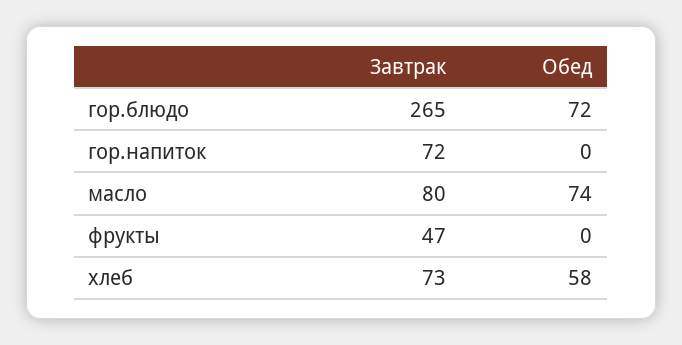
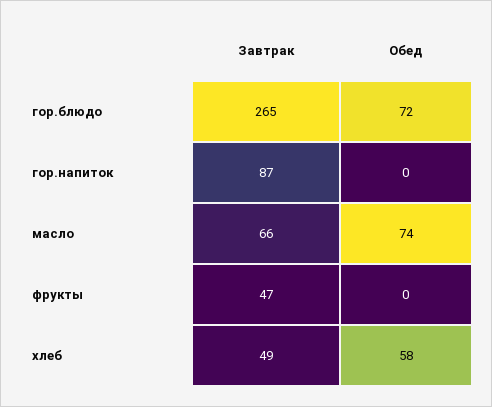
  {
    "Завтрак": {
      "гор.блюдо": 265,
-     "гор.напиток": 72,
+     "гор.напиток": 87,
-     "масло": 80,
+     "масло": 66,
      "фрукты": 47,
-     "хлеб": 73
+     "хлеб": 49
    },
    "Обед": {
      "гор.блюдо": 72,
      "гор.напиток": 0,
      "масло": 74,
      "фрукты": 0,
      "хлеб": 58
    }
  }

